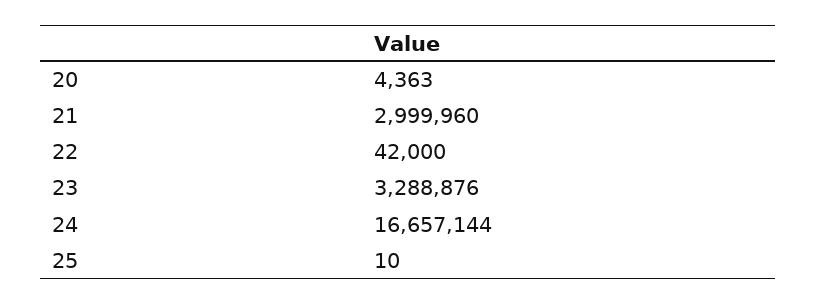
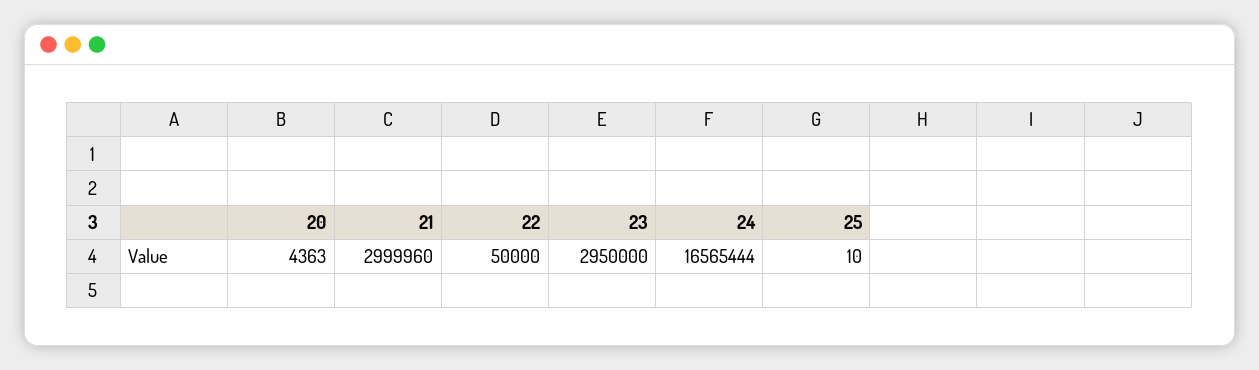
  {
    "20": 4363,
    "21": 2999960,
-   "22": 42000,
+   "22": 50000,
-   "23": 3288876,
+   "23": 2950000,
-   "24": 16657144,
+   "24": 16565444,
    "25": 10
  }

